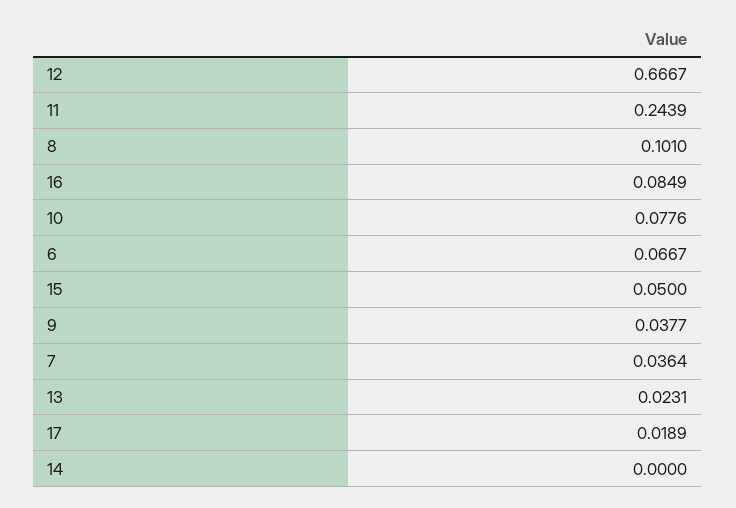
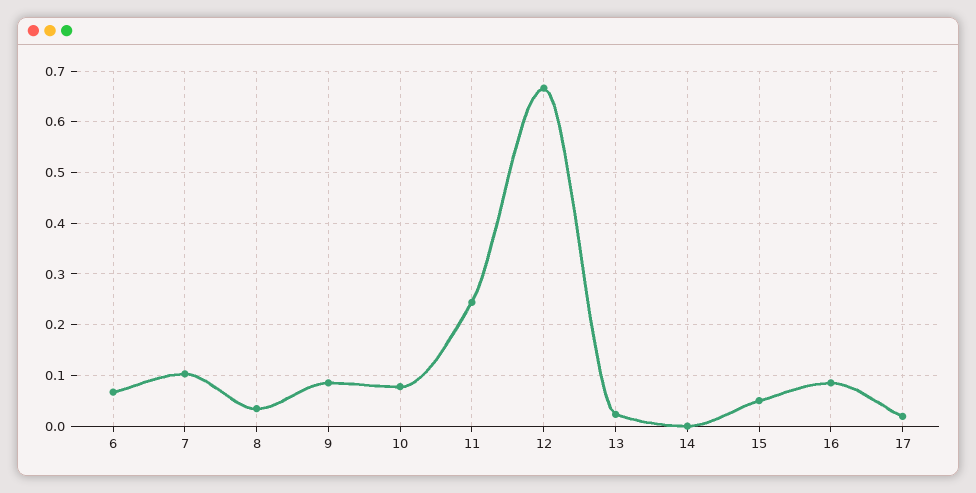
  {
    "12": 0.6667,
    "11": 0.2439,
-   "8": 0.101,
+   "8": 0.04,
    "16": 0.0849,
    "10": 0.0776,
    "6": 0.0667,
    "15": 0.05,
-   "9": 0.0377,
+   "9": 0.08,
-   "7": 0.0364,
+   "7": 0.1,
    "13": 0.0231,
    "17": 0.0189,
    "14": 0
  }

